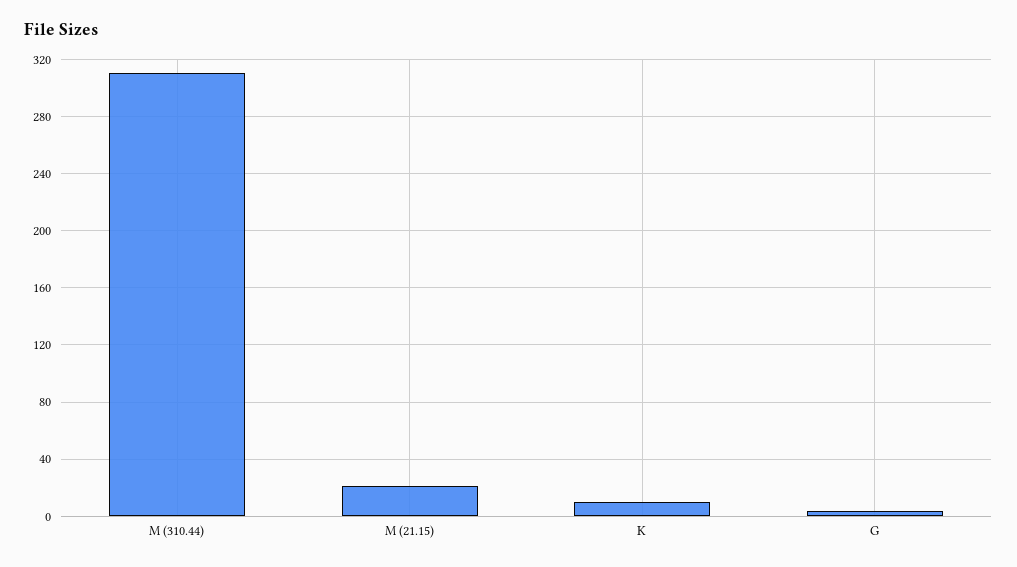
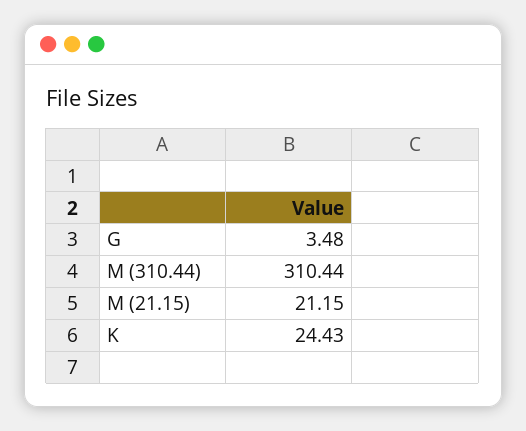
  {
    "M (310.44)": 310.44,
    "M (21.15)": 21.15,
-   "K": 10,
+   "K": 24.43,
    "G": 3.48
  }

